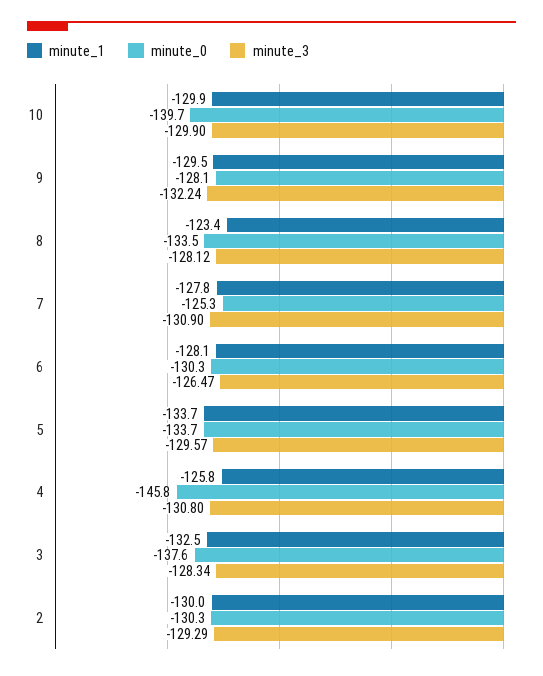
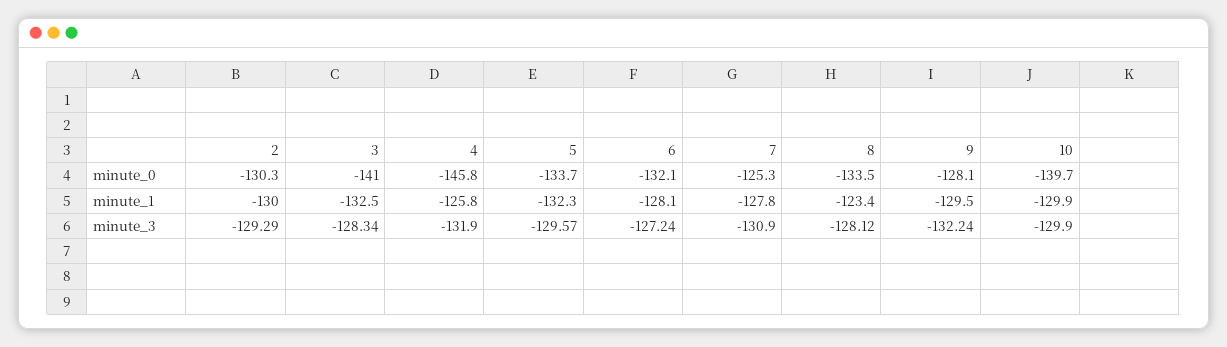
  {
    "minute_1": {
      "10": -129.9,
      "9": -129.5,
      "8": -123.4,
      "7": -127.8,
      "6": -128.1,
-     "5": -133.7,
+     "5": -132.3,
      "4": -125.8,
      "3": -132.5,
      "2": -130
    },
    "minute_0": {
      "10": -139.7,
      "9": -128.1,
      "8": -133.5,
      "7": -125.3,
-     "6": -130.3,
+     "6": -132.1,
      "5": -133.7,
      "4": -145.8,
-     "3": -137.6,
+     "3": -141,
      "2": -130.3
    },
    "minute_3": {
      "10": -129.9,
      "9": -132.24,
      "8": -128.12,
      "7": -130.9,
-     "6": -126.47,
+     "6": -127.24,
      "5": -129.57,
-     "4": -130.8,
+     "4": -131.9,
      "3": -128.34,
      "2": -129.29
    }
  }

